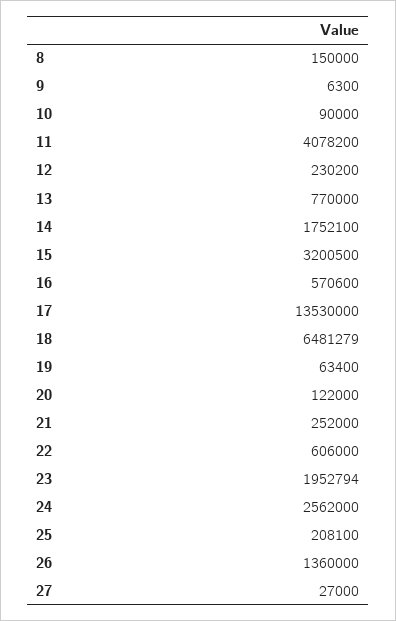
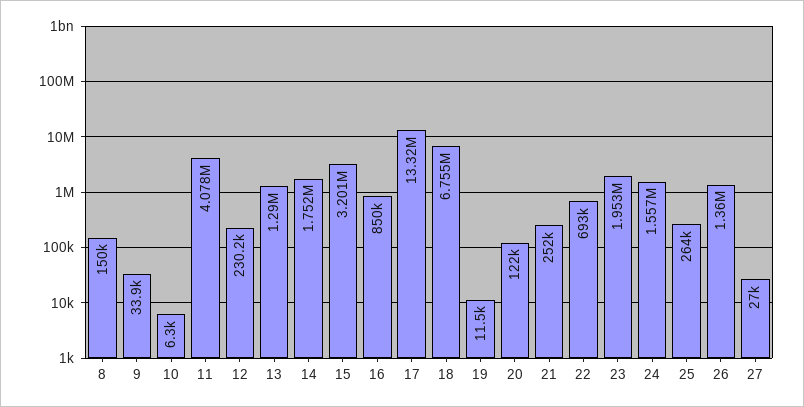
  {
    "8": 150000,
-   "9": 6300,
+   "9": 33900,
-   "10": 90000,
+   "10": 6300,
    "11": 4078200,
    "12": 230200,
-   "13": 770000,
+   "13": 1290000,
    "14": 1752100,
    "15": 3200500,
-   "16": 570600,
+   "16": 850000,
-   "17": 13530000,
+   "17": 13320000,
-   "18": 6481279,
+   "18": 6755000,
-   "19": 63400,
+   "19": 11500,
    "20": 122000,
    "21": 252000,
-   "22": 606000,
+   "22": 693000,
    "23": 1952794,
-   "24": 2562000,
+   "24": 1557000,
-   "25": 208100,
+   "25": 264000,
    "26": 1360000,
    "27": 27000
  }

